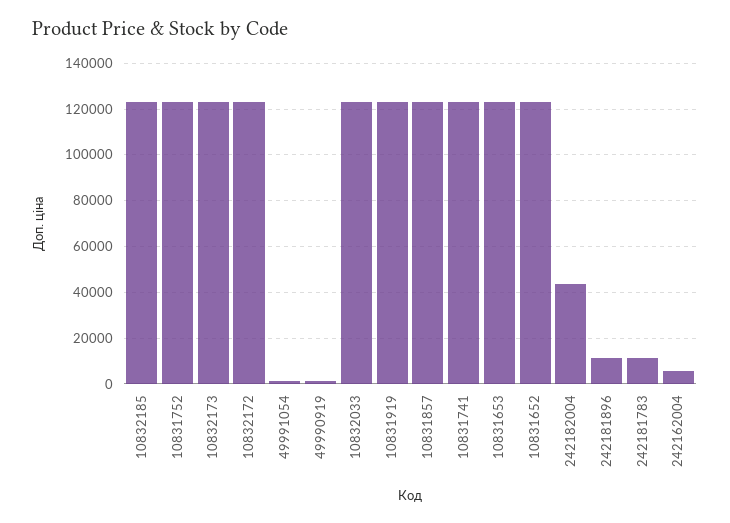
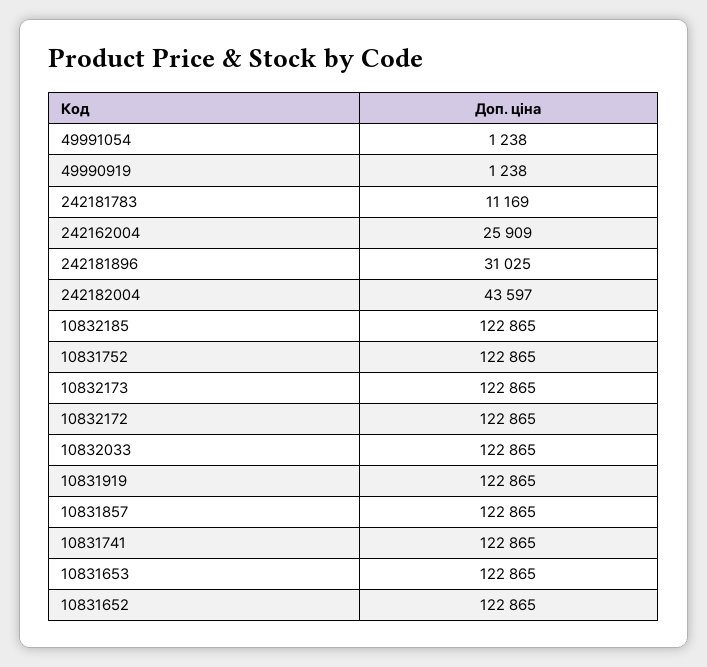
  {
    "10832185": 122865,
    "10831752": 122865,
    "10832173": 122865,
    "10832172": 122865,
    "49991054": 1238,
    "49990919": 1238,
    "10832033": 122865,
    "10831919": 122865,
    "10831857": 122865,
    "10831741": 122865,
    "10831653": 122865,
    "10831652": 122865,
    "242182004": 43597,
-   "242181896": 10000,
+   "242181896": 31025,
    "242181783": 11169,
-   "242162004": 5000
+   "242162004": 25909
  }

